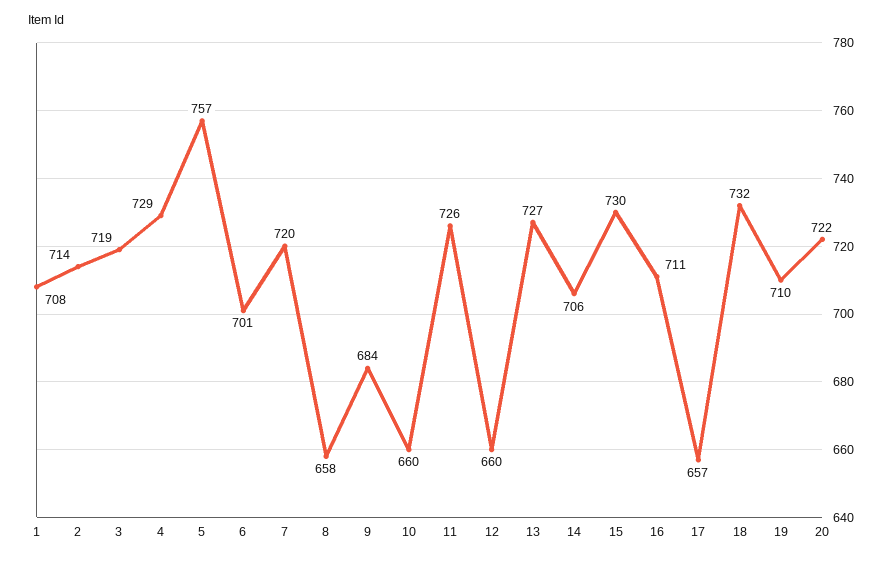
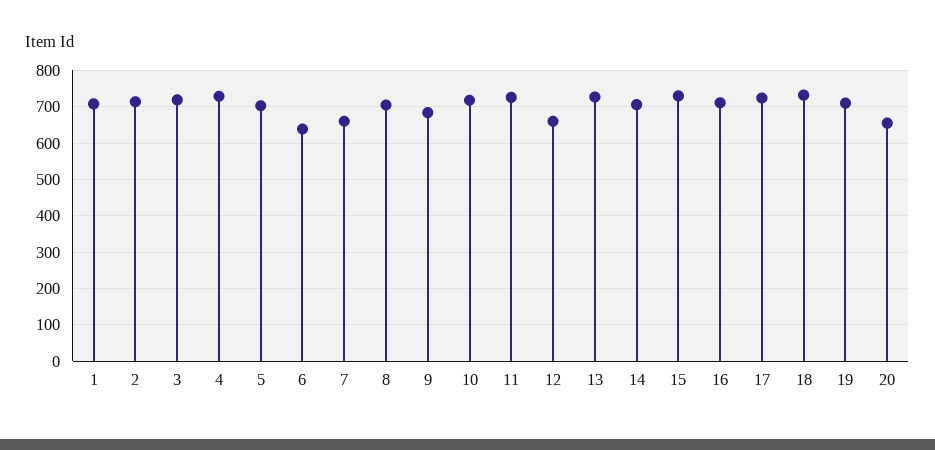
  {
    "1": 708,
    "2": 714,
    "3": 719,
    "4": 729,
-   "5": 757,
+   "5": 700,
-   "6": 701,
+   "6": 640,
-   "7": 720,
+   "7": 660,
-   "8": 658,
+   "8": 700,
    "9": 684,
-   "10": 660,
+   "10": 720,
    "11": 726,
    "12": 660,
    "13": 727,
    "14": 706,
    "15": 730,
    "16": 711,
-   "17": 657,
+   "17": 720,
    "18": 732,
    "19": 710,
-   "20": 722
+   "20": 660
  }

